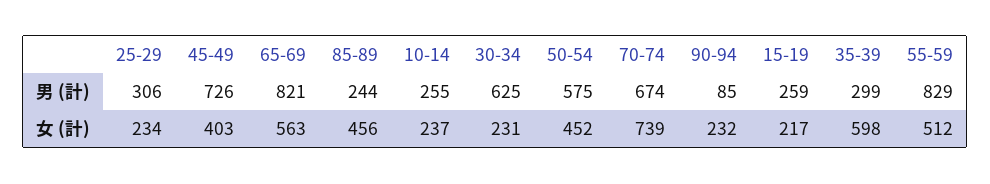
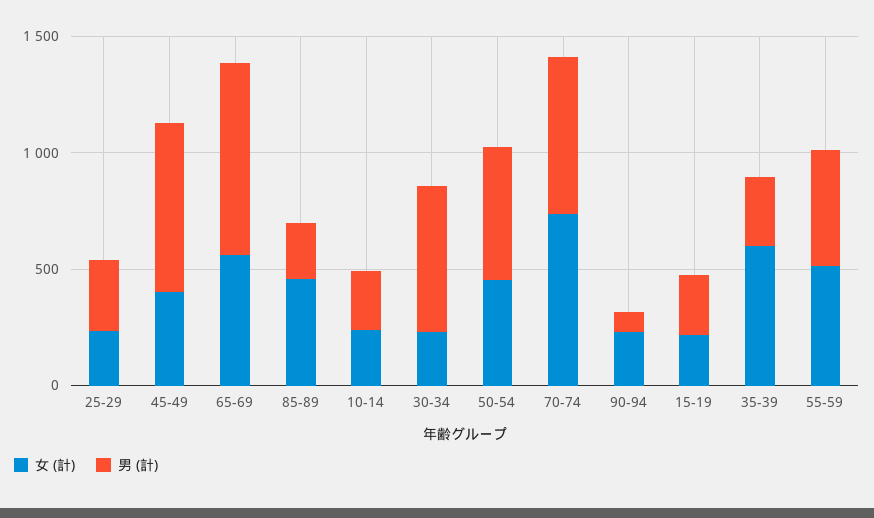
  {
    "男 (計)": {
      "25-29": 306,
      "45-49": 726,
      "65-69": 821,
      "85-89": 244,
      "10-14": 255,
      "30-34": 625,
      "50-54": 575,
      "70-74": 674,
      "90-94": 85,
      "15-19": 259,
      "35-39": 299,
-     "55-59": 829
+     "55-59": 500
    },
    "女 (計)": {
      "25-29": 234,
      "45-49": 403,
      "65-69": 563,
      "85-89": 456,
      "10-14": 237,
      "30-34": 231,
      "50-54": 452,
      "70-74": 739,
      "90-94": 232,
      "15-19": 217,
      "35-39": 598,
      "55-59": 512
    }
  }

